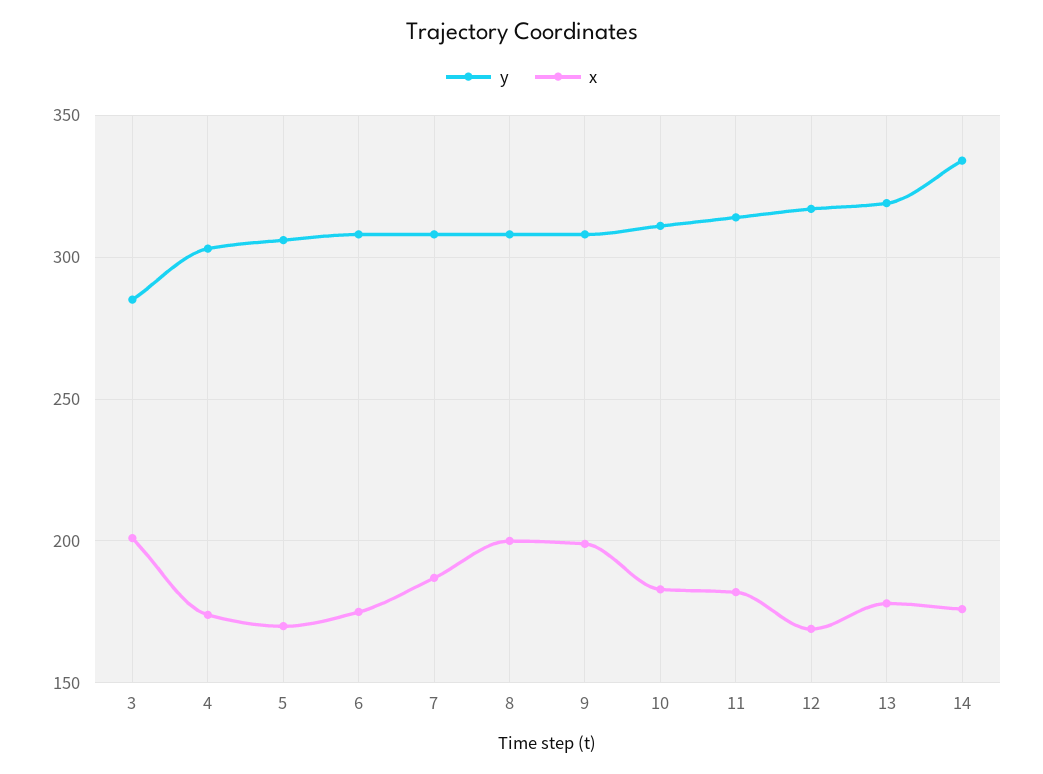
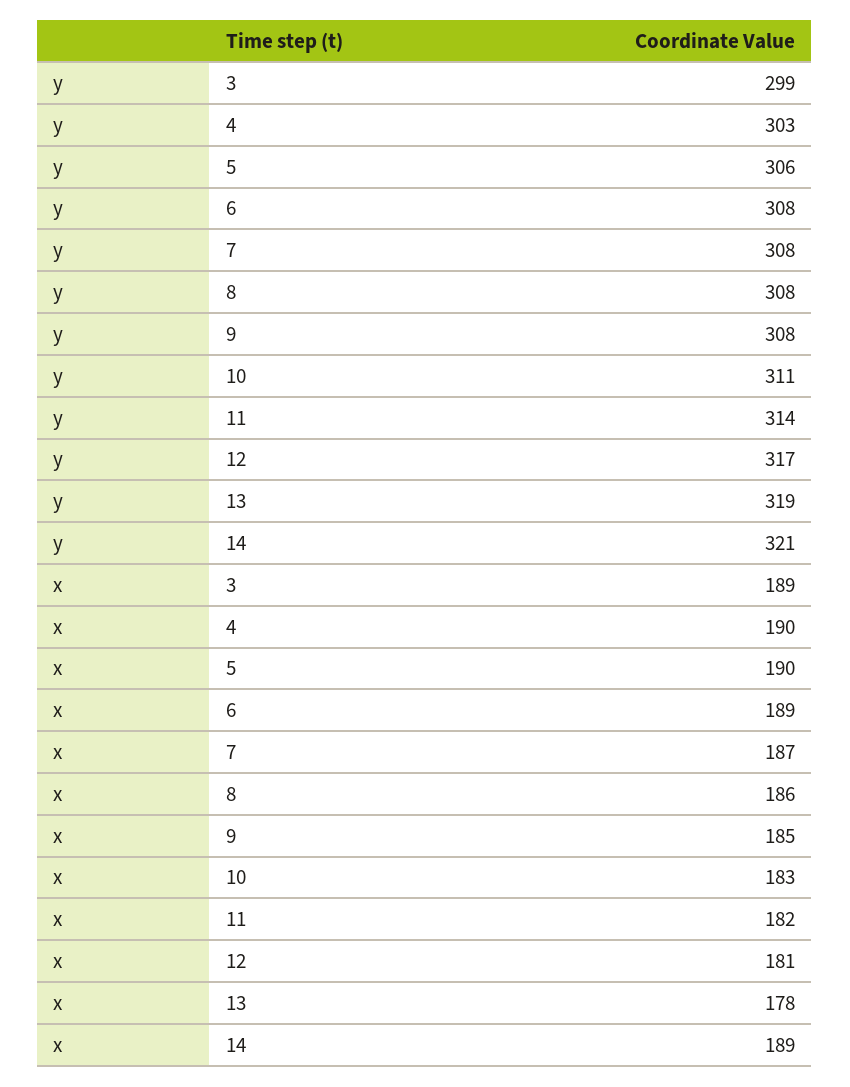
  {
    "y": {
-     "3": 285,
+     "3": 299,
      "4": 303,
      "5": 306,
      "6": 308,
      "7": 308,
      "8": 308,
      "9": 308,
      "10": 311,
      "11": 314,
      "12": 317,
      "13": 319,
-     "14": 335
+     "14": 321
    },
    "x": {
-     "3": 200,
+     "3": 189,
-     "4": 175,
+     "4": 190,
-     "5": 170,
+     "5": 190,
-     "6": 175,
+     "6": 189,
      "7": 187,
-     "8": 200,
+     "8": 186,
-     "9": 200,
+     "9": 185,
      "10": 183,
      "11": 182,
-     "12": 170,
+     "12": 181,
      "13": 178,
-     "14": 175
+     "14": 189
    }
  }

